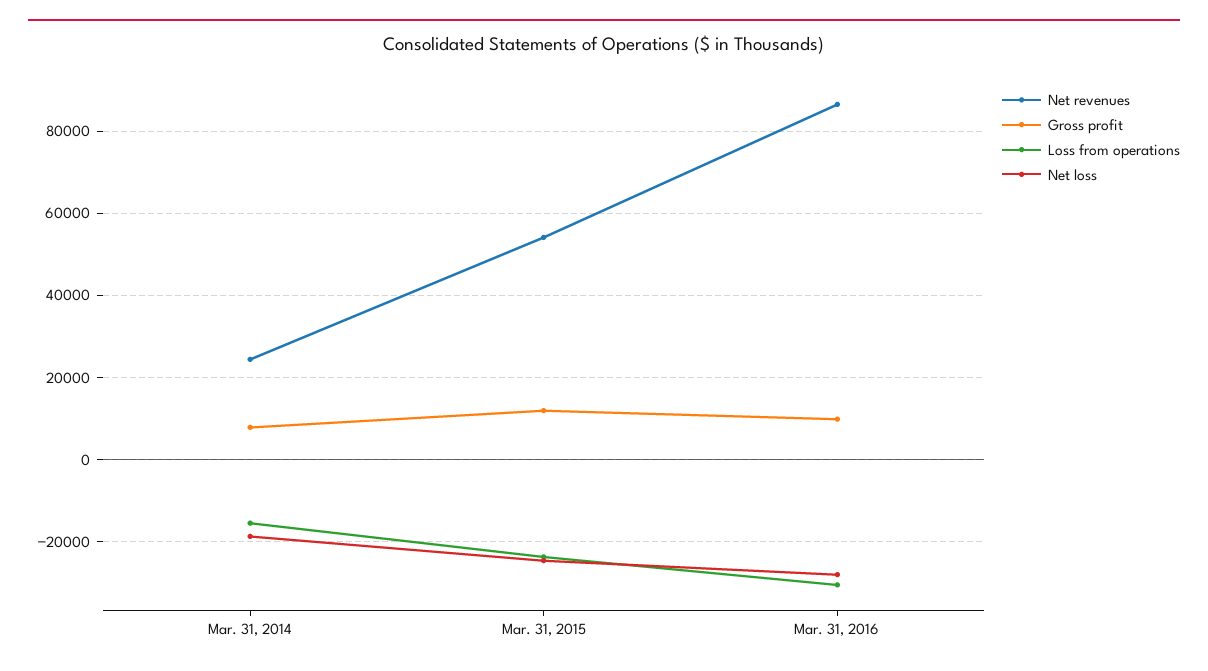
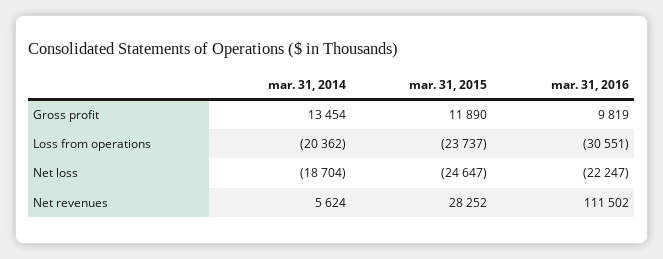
  {
    "Net revenues": {
-     "Mar. 31, 2014": 24000,
+     "Mar. 31, 2014": 5624,
-     "Mar. 31, 2015": 54000,
+     "Mar. 31, 2015": 28252,
-     "Mar. 31, 2016": 86000
+     "Mar. 31, 2016": 111502
    },
    "Gross profit": {
-     "Mar. 31, 2014": 8000,
+     "Mar. 31, 2014": 13454,
      "Mar. 31, 2015": 11890,
      "Mar. 31, 2016": 9819
    },
    "Loss from operations": {
-     "Mar. 31, 2014": -16000,
+     "Mar. 31, 2014": -20362,
      "Mar. 31, 2015": -23737,
      "Mar. 31, 2016": -30551
    },
    "Net loss": {
      "Mar. 31, 2014": -18704,
      "Mar. 31, 2015": -24647,
-     "Mar. 31, 2016": -28000
+     "Mar. 31, 2016": -22247
    }
  }

